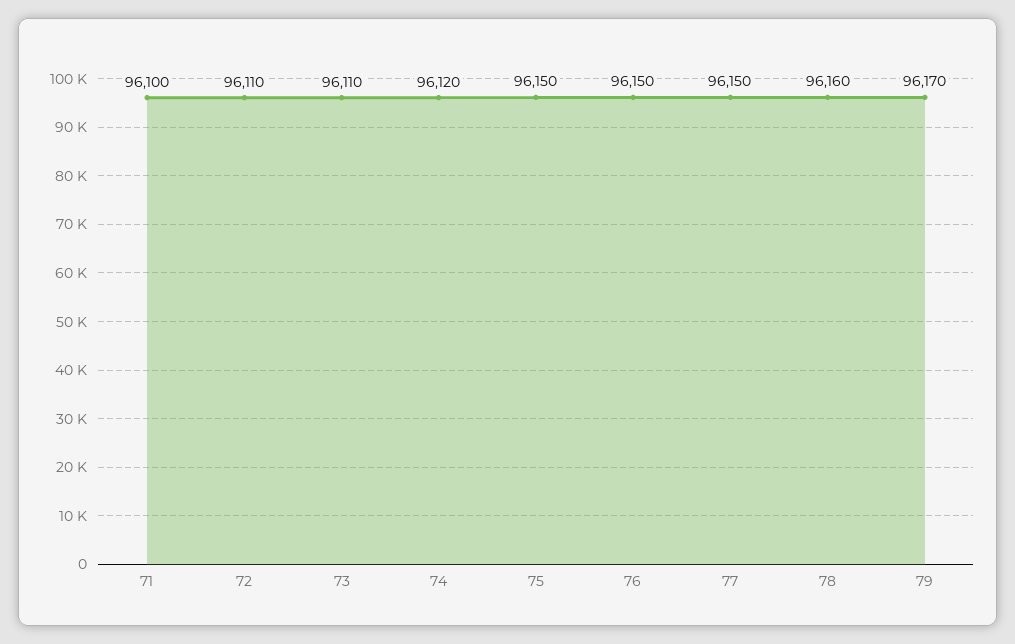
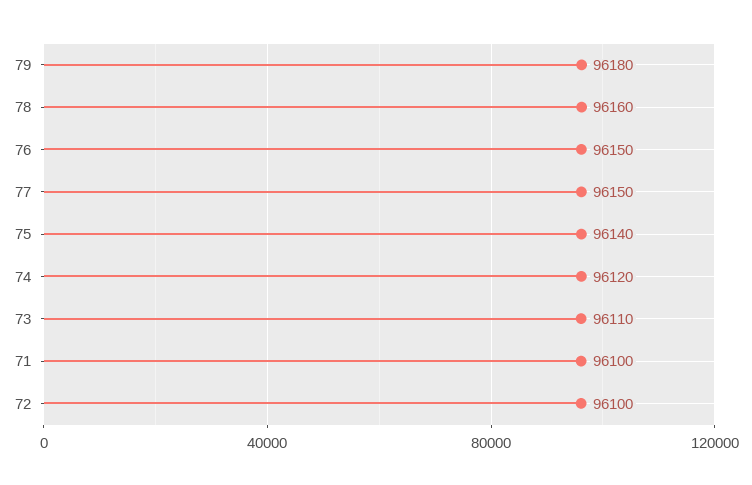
  {
    "71": 96100,
-   "72": 96110,
+   "72": 96100,
    "73": 96110,
    "74": 96120,
-   "75": 96150,
+   "75": 96140,
    "76": 96150,
    "77": 96150,
    "78": 96160,
-   "79": 96170
+   "79": 96180
  }

